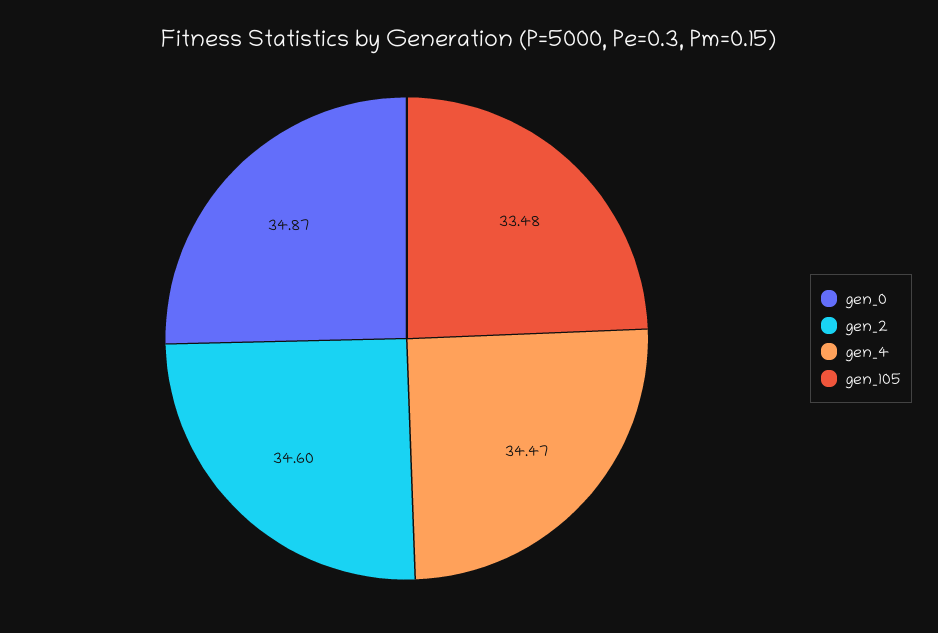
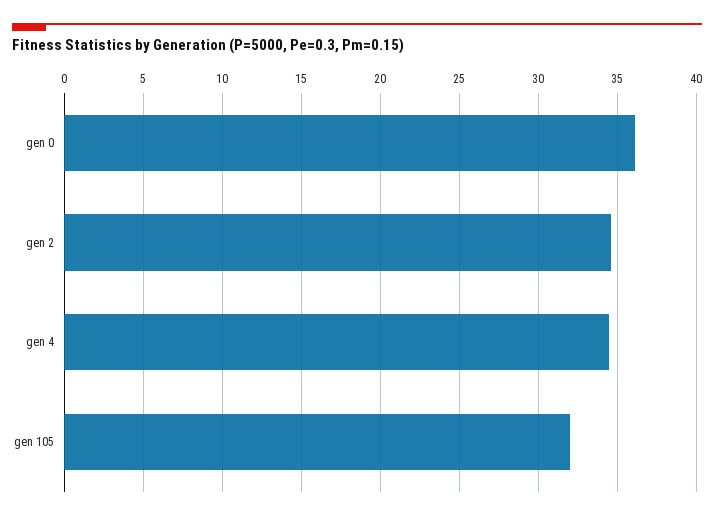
  {
-   "gen_0": 34.87,
+   "gen_0": 36,
    "gen_2": 34.6,
    "gen_4": 34.47,
-   "gen_105": 33.48
+   "gen_105": 32
  }

